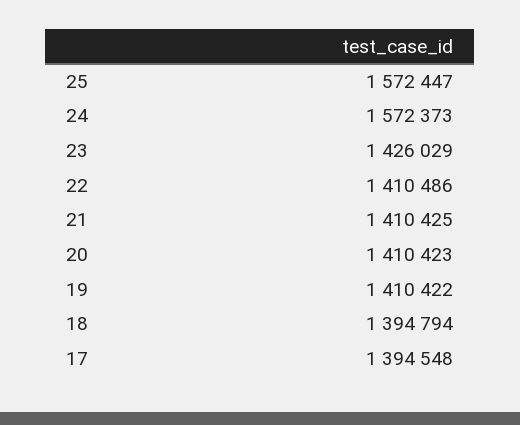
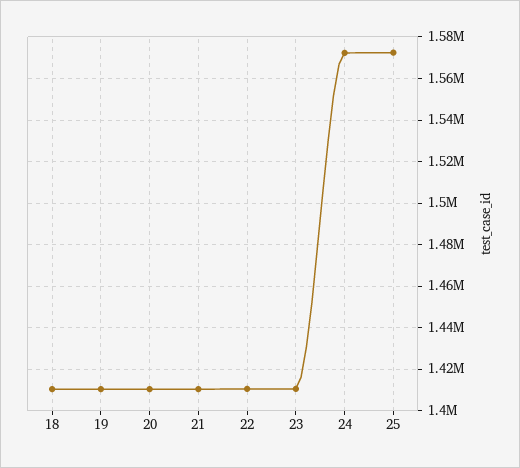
  {
    "25": 1572447,
    "24": 1572373,
-   "23": 1426029,
+   "23": 1410000,
    "22": 1410486,
    "21": 1410425,
    "20": 1410423,
    "19": 1410422,
-   "18": 1394794,
+   "18": 1410000
-   "17": 1394548
  }

